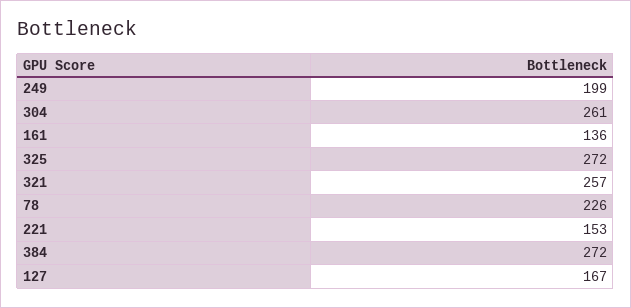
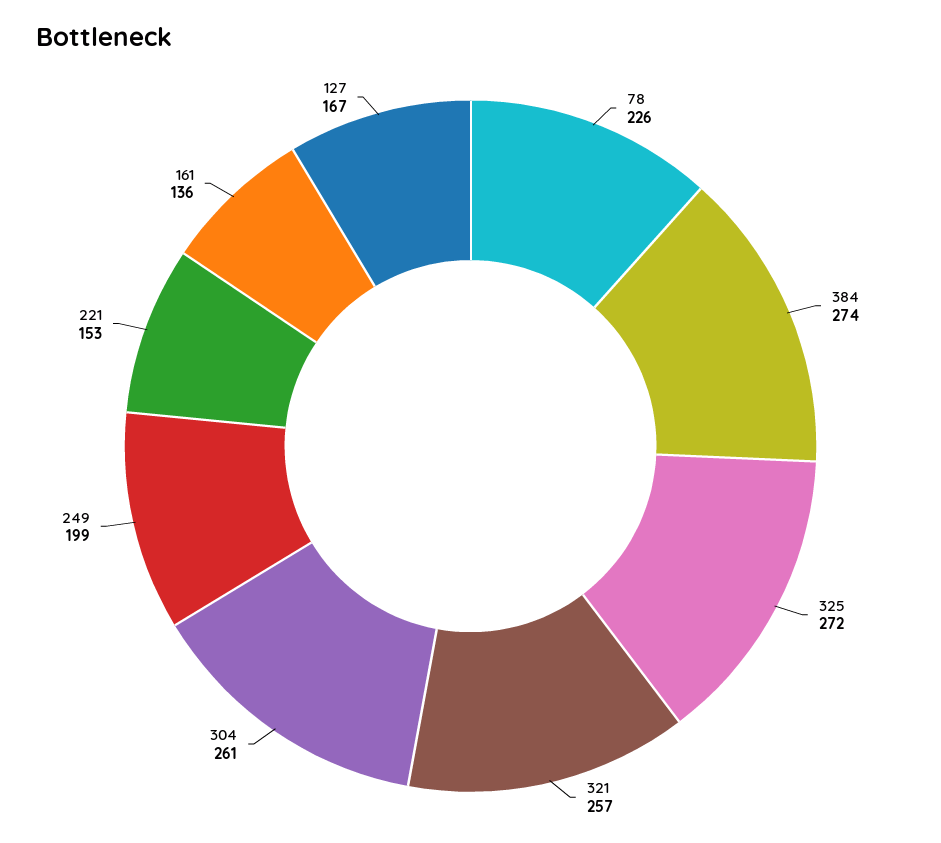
  {
    "249": 199,
    "304": 261,
    "161": 136,
    "325": 272,
    "321": 257,
    "78": 226,
    "221": 153,
-   "384": 272,
+   "384": 274,
    "127": 167
  }

